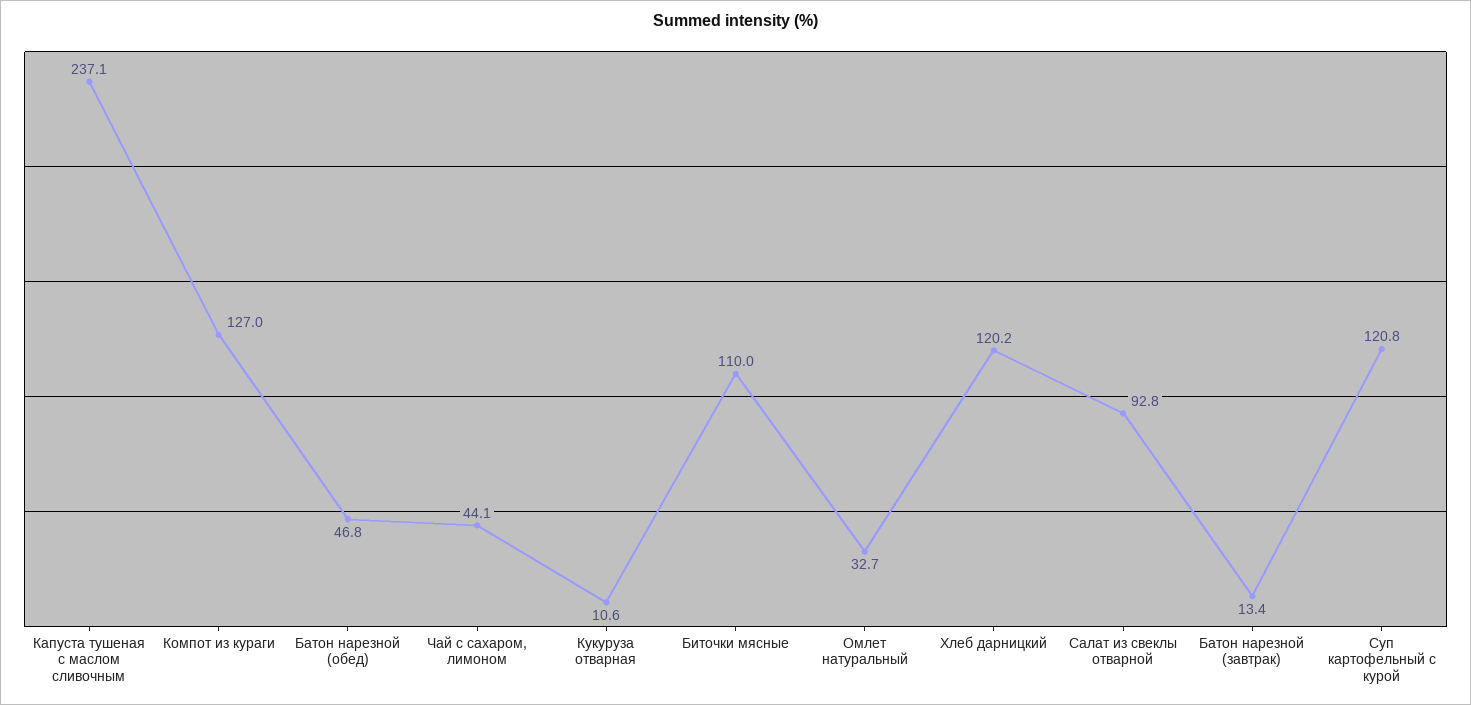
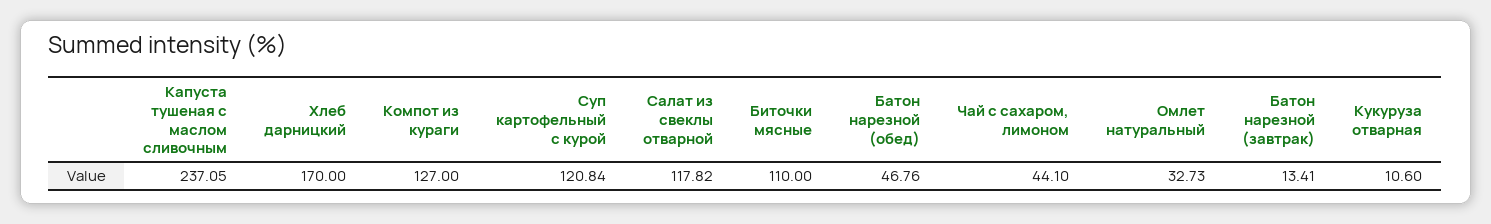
  {
    "Капуста тушеная с маслом сливочным": 237.05,
    "Компот из кураги": 127,
    "Батон нарезной (обед)": 46.76,
    "Чай с сахаром, лимоном": 44.1,
    "Кукуруза отварная": 10.6,
    "Биточки мясные": 110,
    "Омлет натуральный": 32.73,
-   "Хлеб дарницкий": 120.2,
+   "Хлеб дарницкий": 170,
-   "Салат из свеклы отварной": 92.8,
+   "Салат из свеклы отварной": 117.82,
    "Батон нарезной (завтрак)": 13.41,
    "Суп картофельный с курой": 120.84
  }

